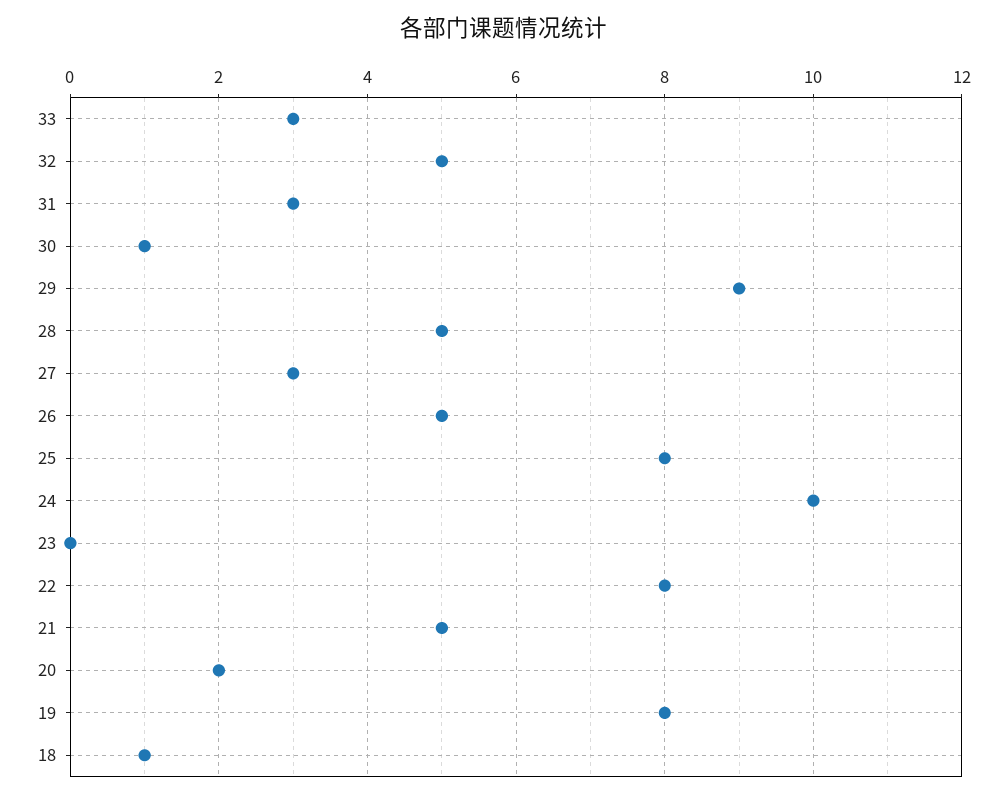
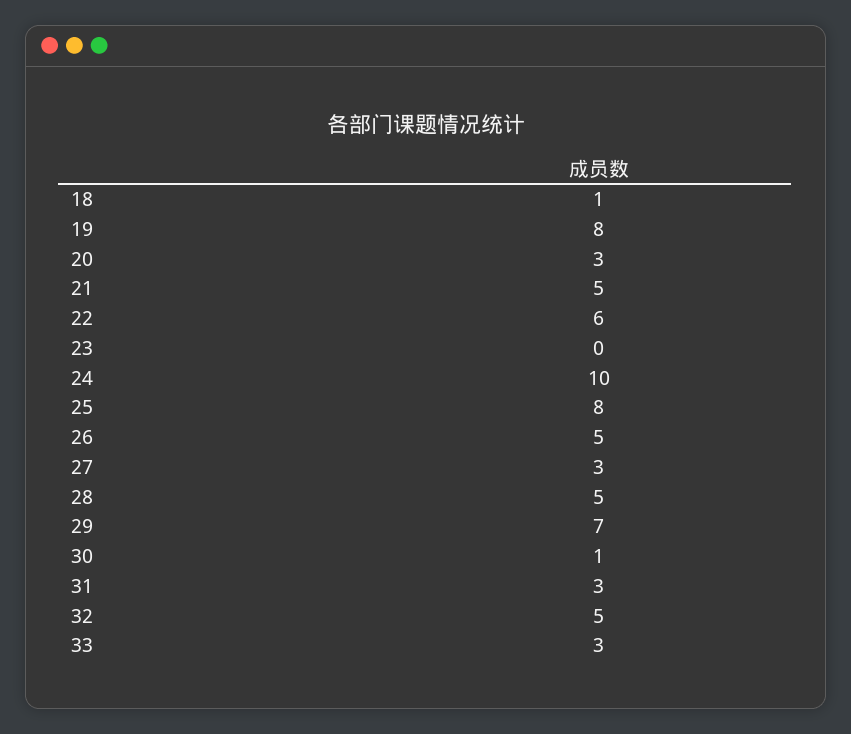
  {
    "33": 3,
    "32": 5,
    "31": 3,
    "30": 1,
-   "29": 9,
+   "29": 7,
    "28": 5,
    "27": 3,
    "26": 5,
    "25": 8,
    "24": 10,
    "23": 0,
-   "22": 8,
+   "22": 6,
    "21": 5,
-   "20": 2,
+   "20": 3,
    "19": 8,
    "18": 1
  }

